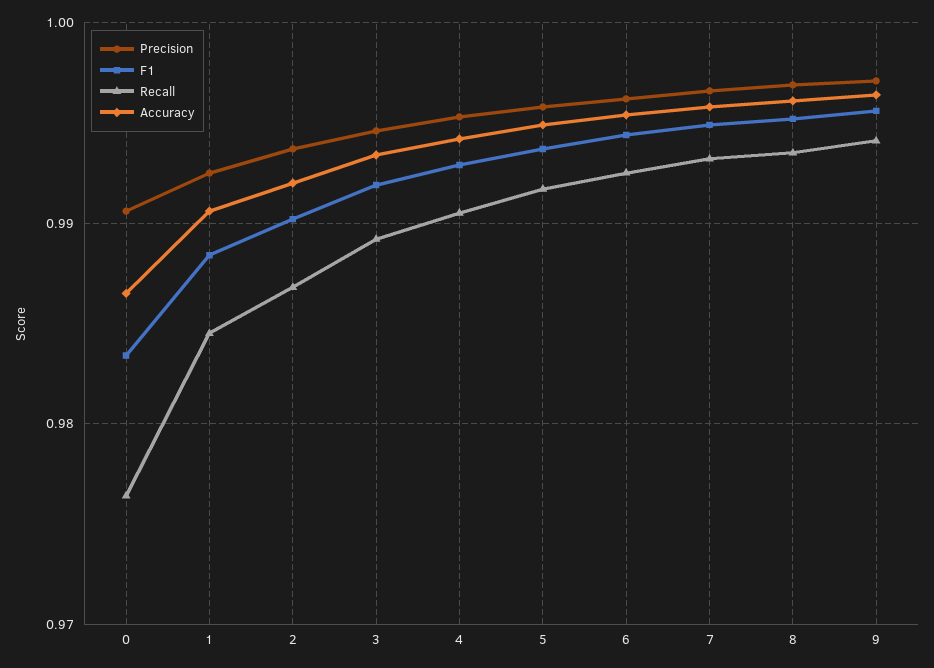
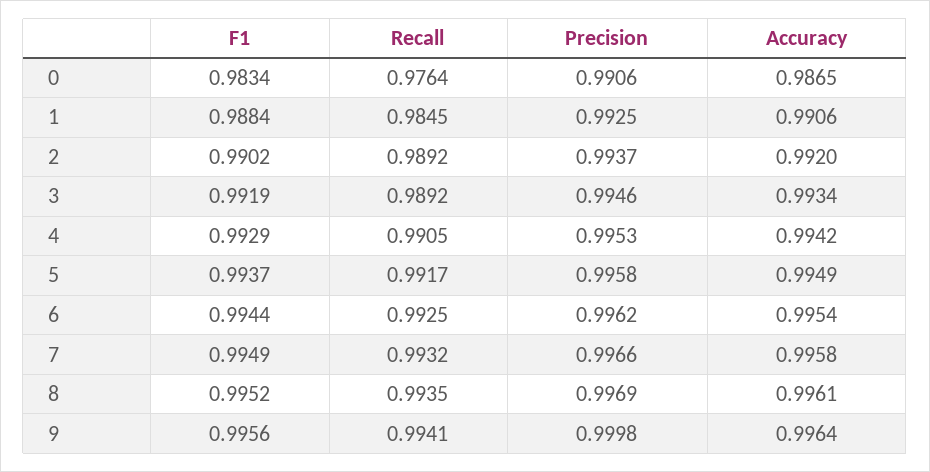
  {
    "Precision": {
      "0": 0.9906,
      "1": 0.9925,
      "2": 0.9937,
      "3": 0.9946,
      "4": 0.9953,
      "5": 0.9958,
      "6": 0.9962,
      "7": 0.9966,
      "8": 0.9969,
-     "9": 0.997
+     "9": 0.9998
    },
    "F1": {
      "0": 0.9834,
      "1": 0.9884,
      "2": 0.9902,
      "3": 0.9919,
      "4": 0.9929,
      "5": 0.9937,
      "6": 0.9944,
      "7": 0.9949,
      "8": 0.9952,
      "9": 0.9956
    },
    "Recall": {
      "0": 0.9764,
      "1": 0.9845,
-     "2": 0.987,
+     "2": 0.9892,
      "3": 0.9892,
      "4": 0.9905,
      "5": 0.9917,
      "6": 0.9925,
      "7": 0.9932,
      "8": 0.9935,
      "9": 0.9941
    },
    "Accuracy": {
      "0": 0.9865,
      "1": 0.9906,
      "2": 0.992,
      "3": 0.9934,
      "4": 0.9942,
      "5": 0.9949,
      "6": 0.9954,
      "7": 0.9958,
      "8": 0.9961,
      "9": 0.9964
    }
  }

